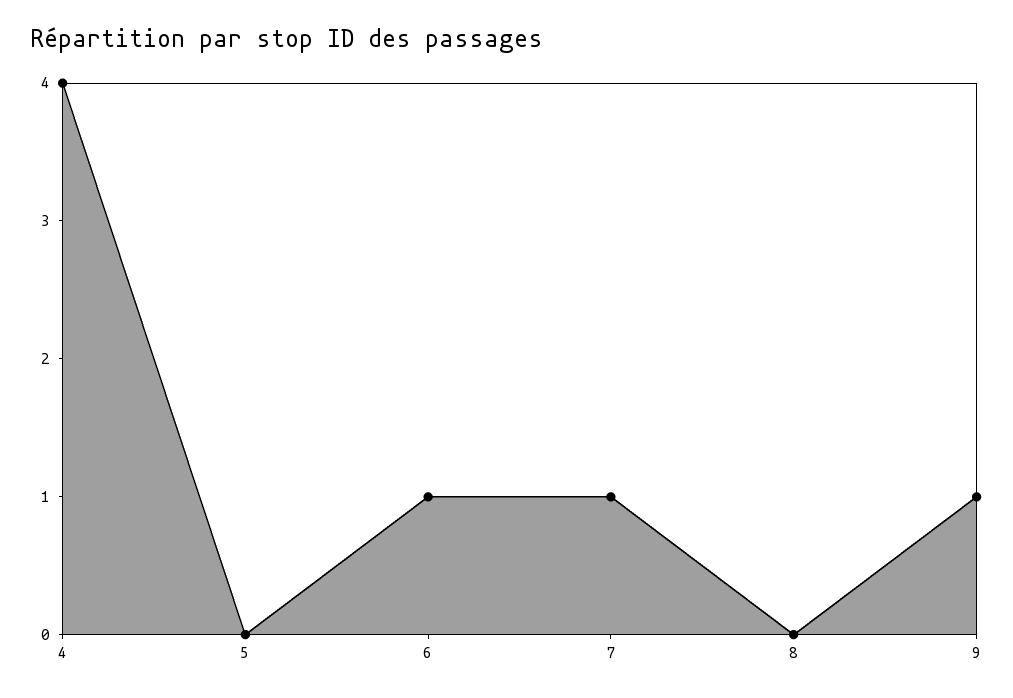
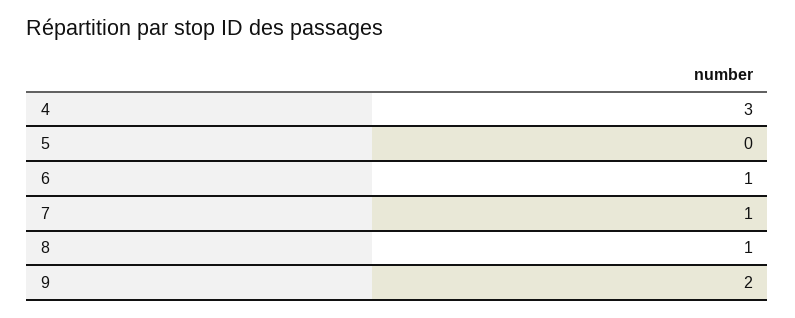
  {
-   "4": 4,
+   "4": 3,
    "5": 0,
    "6": 1,
    "7": 1,
-   "8": 0,
+   "8": 1,
-   "9": 1
+   "9": 2
  }

